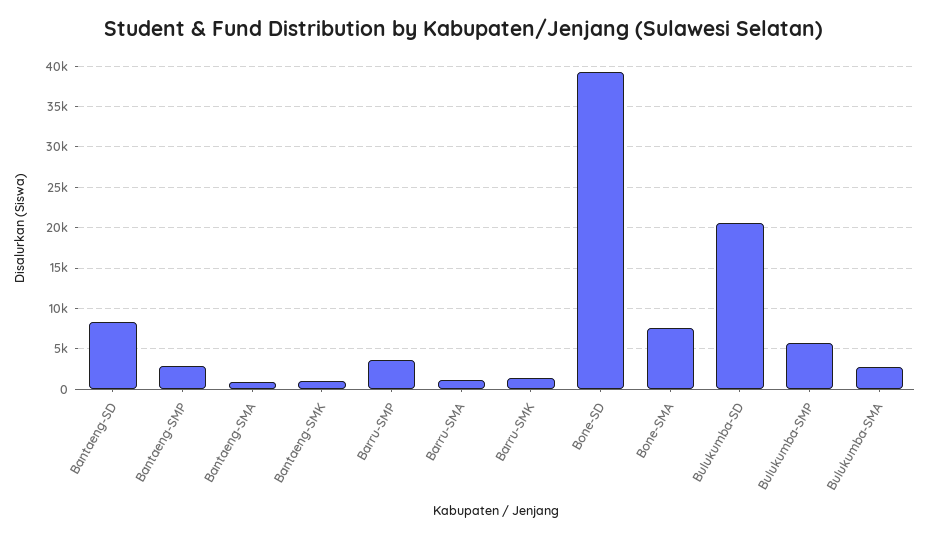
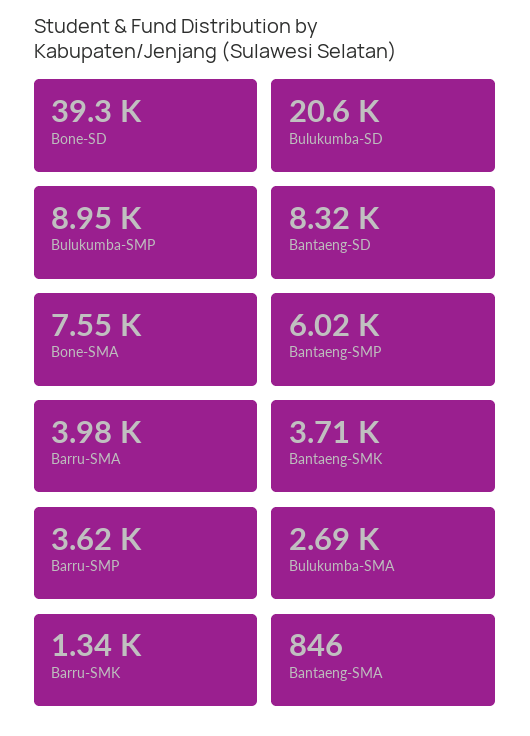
  {
    "Bantaeng-SD": 8320,
-   "Bantaeng-SMP": 3000,
+   "Bantaeng-SMP": 6020,
    "Bantaeng-SMA": 846,
-   "Bantaeng-SMK": 1000,
+   "Bantaeng-SMK": 3710,
    "Barru-SMP": 3620,
-   "Barru-SMA": 1000,
+   "Barru-SMA": 3980,
    "Barru-SMK": 1340,
    "Bone-SD": 39300,
    "Bone-SMA": 7550,
    "Bulukumba-SD": 20600,
-   "Bulukumba-SMP": 6000,
+   "Bulukumba-SMP": 8950,
    "Bulukumba-SMA": 2690
  }

